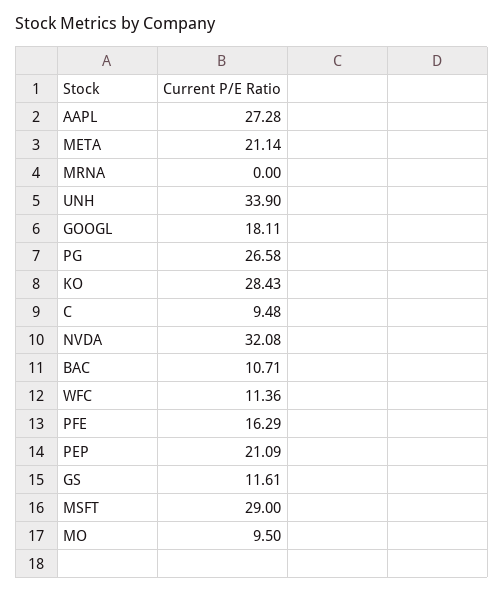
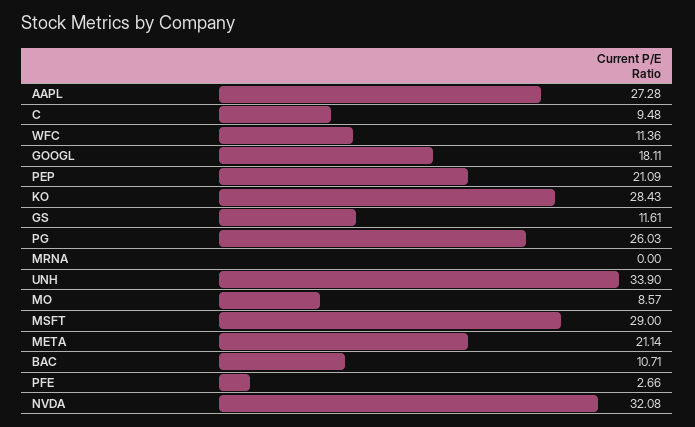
  {
    "AAPL": 27.28,
    "META": 21.14,
    "MRNA": 0,
    "UNH": 33.9,
    "GOOGL": 18.11,
-   "PG": 26.58,
+   "PG": 26.03,
    "KO": 28.43,
    "C": 9.48,
    "NVDA": 32.08,
    "BAC": 10.71,
    "WFC": 11.36,
-   "PFE": 16.29,
+   "PFE": 2.66,
    "PEP": 21.09,
    "GS": 11.61,
    "MSFT": 29,
-   "MO": 9.5
+   "MO": 8.57
  }

